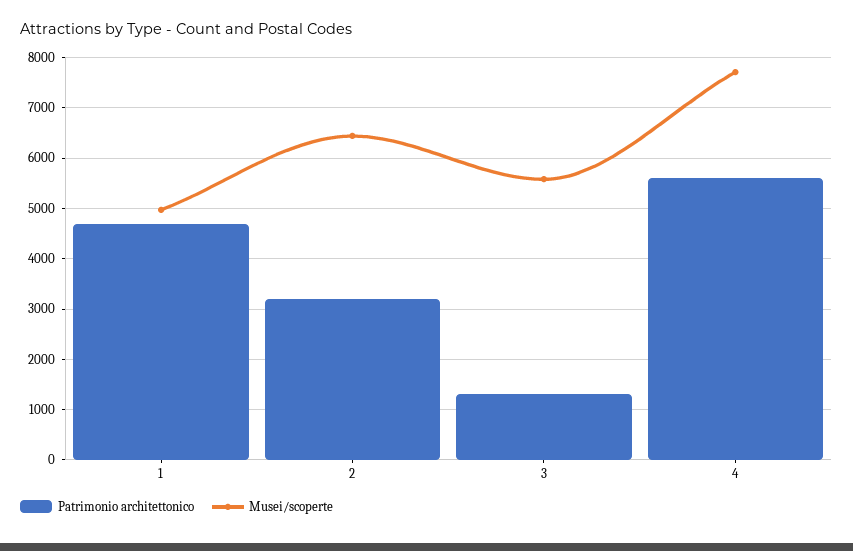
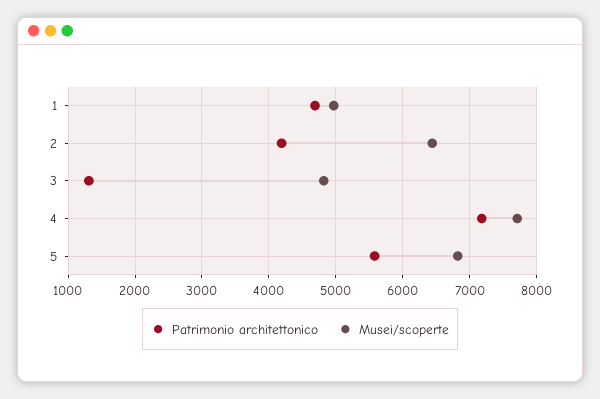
  {
    "Patrimonio architettonico": {
      "1": 4700,
-     "2": 3200,
+     "2": 4200,
      "3": 1300,
-     "4": 5600
+     "4": 7200,
+     "5": 5600
    },
    "Musei/scoperte": {
      "1": 5000,
      "2": 6400,
-     "3": 5600,
+     "3": 4800,
-     "4": 7700
+     "4": 7700,
+     "5": 6800
    }
  }

